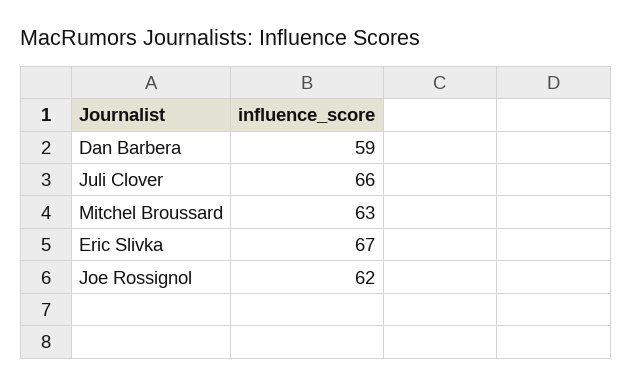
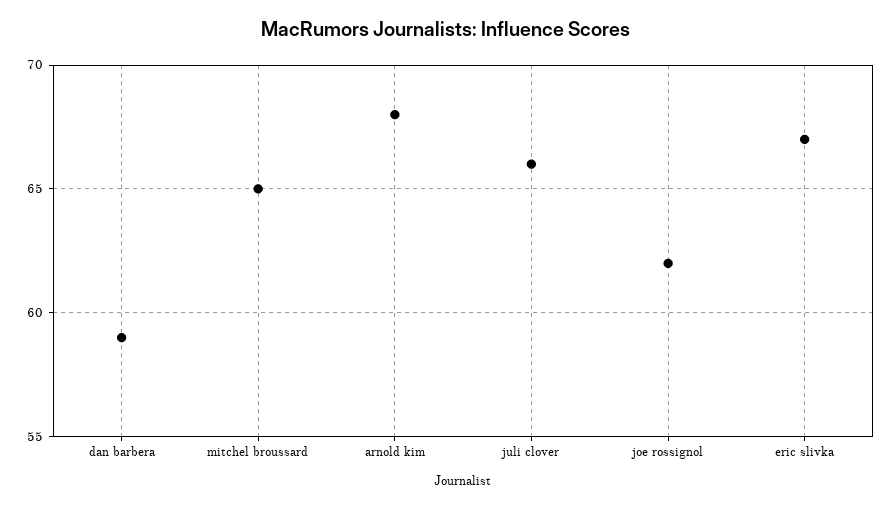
  {
    "Dan Barbera": 59,
    "Juli Clover": 66,
-   "Mitchel Broussard": 63,
+   "Mitchel Broussard": 65,
    "Eric Slivka": 67,
-   "Joe Rossignol": 62
+   "Joe Rossignol": 62,
+   "arnold kim": 68
  }

